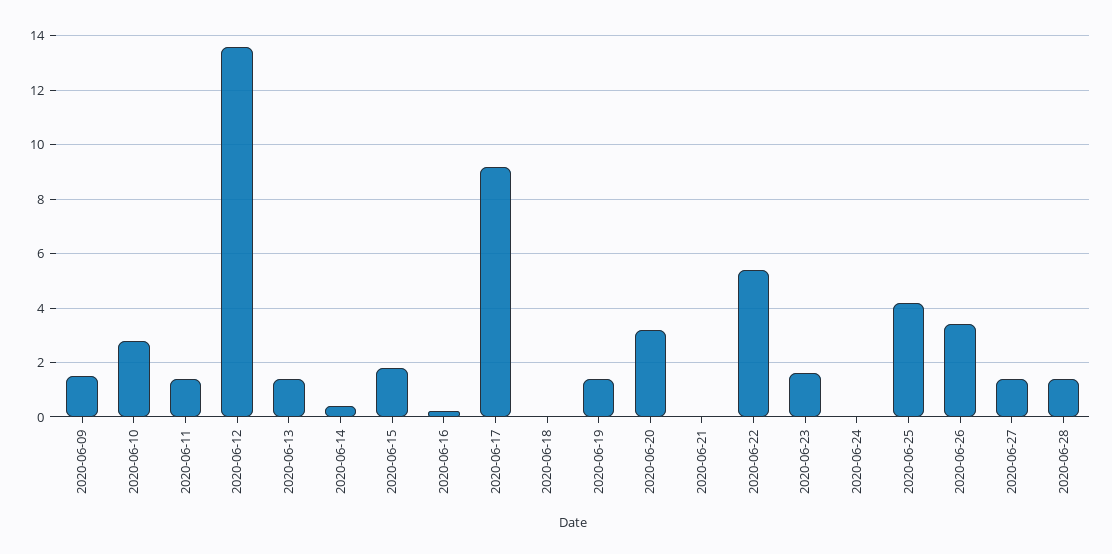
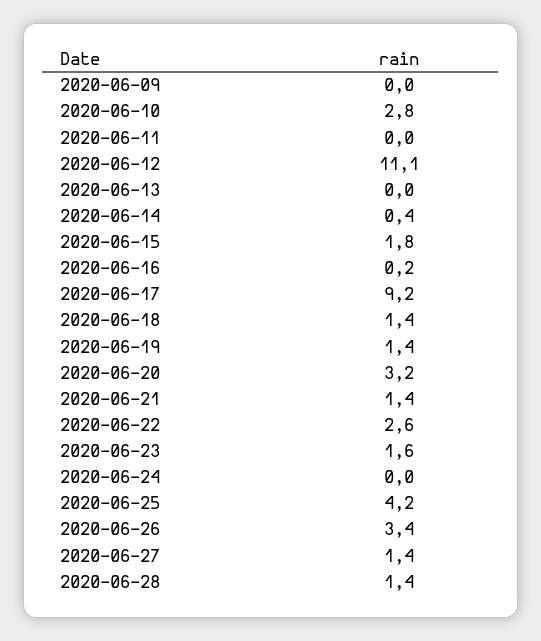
  {
-   "2020-06-09": 1.5,
+   "2020-06-09": 0,
    "2020-06-10": 2.8,
-   "2020-06-11": 1.5,
+   "2020-06-11": 0,
-   "2020-06-12": 13.5,
+   "2020-06-12": 11.1,
-   "2020-06-13": 1.5,
+   "2020-06-13": 0,
    "2020-06-14": 0.4,
    "2020-06-15": 1.8,
    "2020-06-16": 0.2,
    "2020-06-17": 9.2,
-   "2020-06-18": 0,
+   "2020-06-18": 1.4,
    "2020-06-19": 1.4,
    "2020-06-20": 3.2,
-   "2020-06-21": 0,
+   "2020-06-21": 1.4,
-   "2020-06-22": 5.5,
+   "2020-06-22": 2.6,
    "2020-06-23": 1.6,
    "2020-06-24": 0,
    "2020-06-25": 4.2,
    "2020-06-26": 3.4,
    "2020-06-27": 1.4,
    "2020-06-28": 1.4
  }

